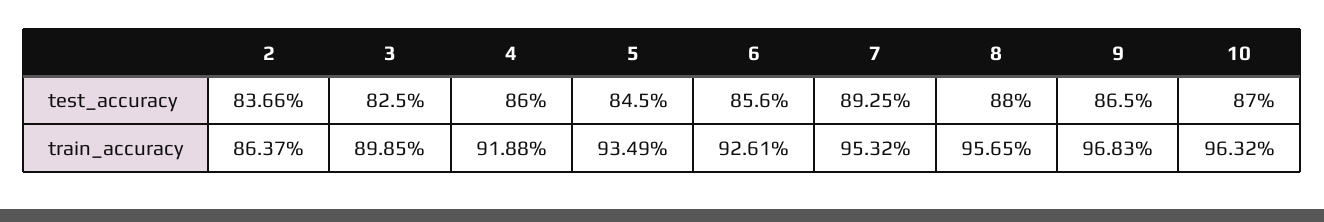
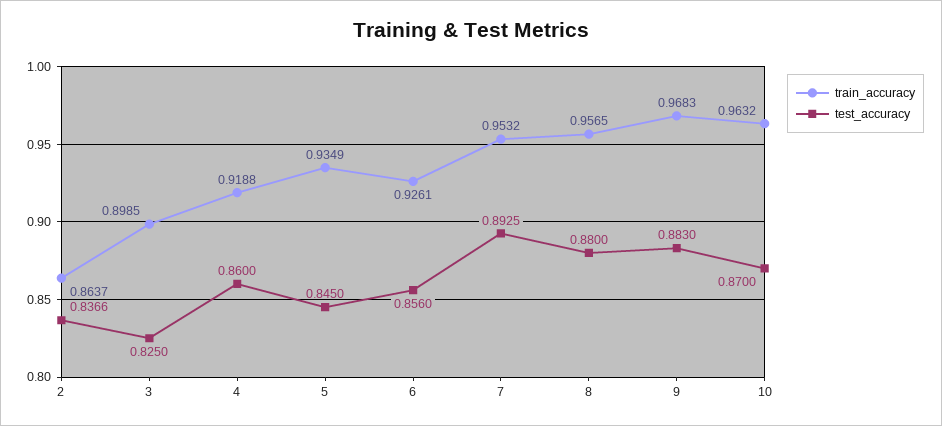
  {
    "test_accuracy": {
      "2": 0.8366,
      "3": 0.825,
      "4": 0.86,
      "5": 0.845,
      "6": 0.856,
      "7": 0.8925,
      "8": 0.88,
-     "9": 0.865,
+     "9": 0.883,
      "10": 0.87
    },
    "train_accuracy": {
      "2": 0.8637,
      "3": 0.8985,
      "4": 0.9188,
      "5": 0.9349,
      "6": 0.9261,
      "7": 0.9532,
      "8": 0.9565,
      "9": 0.9683,
      "10": 0.9632
    }
  }

